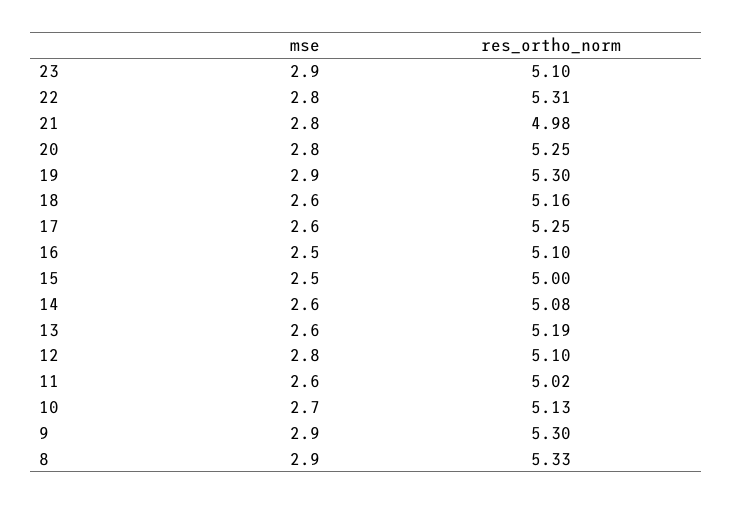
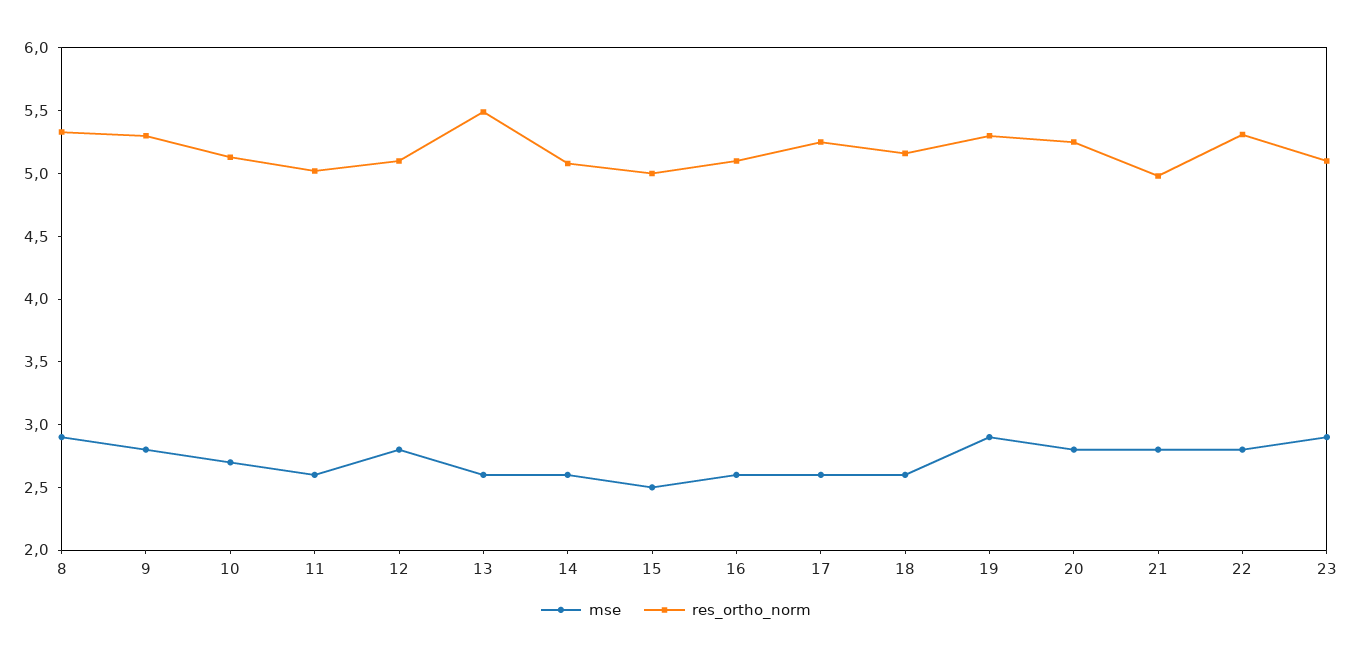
  {
    "mse": {
      "23": 2.9,
      "22": 2.8,
      "21": 2.8,
      "20": 2.8,
      "19": 2.9,
      "18": 2.6,
      "17": 2.6,
-     "16": 2.5,
+     "16": 2.6,
      "15": 2.5,
      "14": 2.6,
      "13": 2.6,
      "12": 2.8,
      "11": 2.6,
      "10": 2.7,
-     "9": 2.9,
+     "9": 2.8,
      "8": 2.9
    },
    "res_ortho_norm": {
      "23": 5.1,
      "22": 5.31,
      "21": 4.98,
      "20": 5.25,
      "19": 5.3,
      "18": 5.16,
      "17": 5.25,
      "16": 5.1,
      "15": 5,
      "14": 5.08,
-     "13": 5.19,
+     "13": 5.5,
      "12": 5.1,
      "11": 5.02,
      "10": 5.13,
      "9": 5.3,
      "8": 5.33
    }
  }

